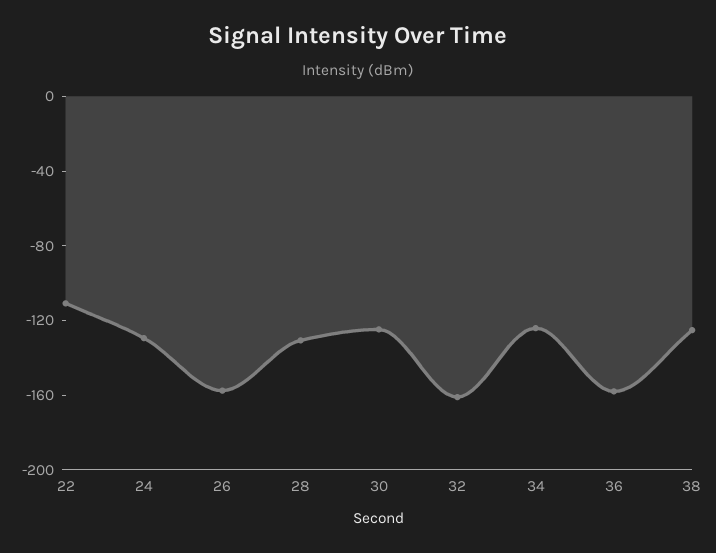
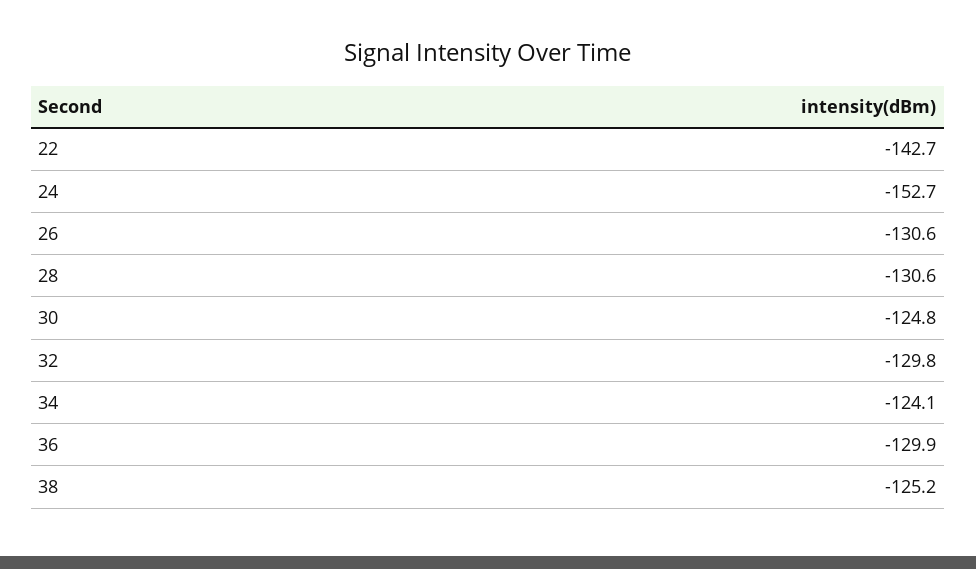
  {
-   "22": -110,
+   "22": -142.7,
-   "24": -130,
+   "24": -152.7,
-   "26": -160,
+   "26": -130.6,
    "28": -130.6,
    "30": -124.8,
-   "32": -160,
+   "32": -129.8,
    "34": -124.1,
-   "36": -160,
+   "36": -129.9,
    "38": -125.2
  }

